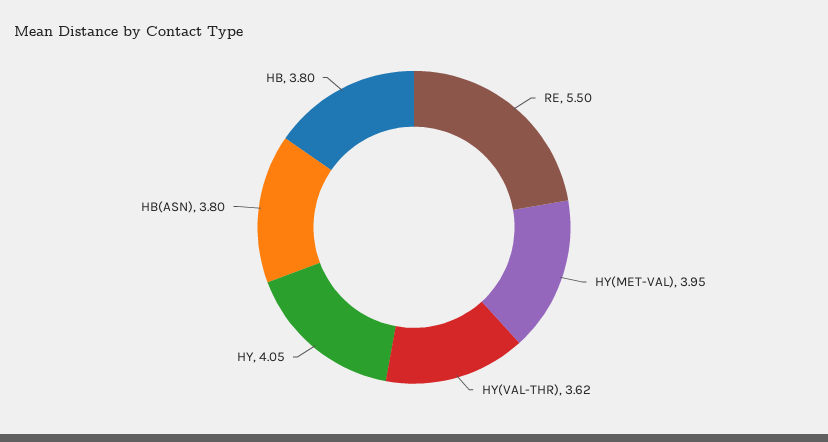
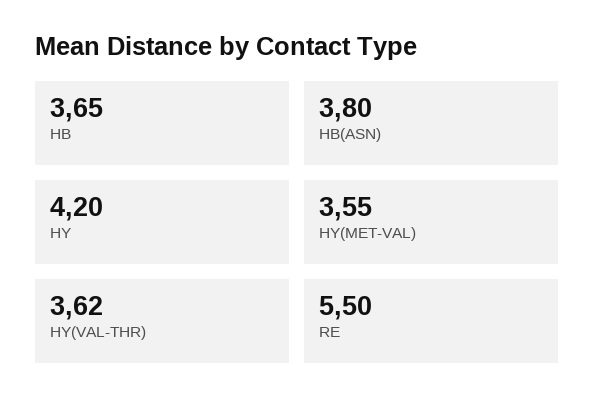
  {
    "RE": 5.5,
-   "HY(MET-VAL)": 3.95,
+   "HY(MET-VAL)": 3.55,
    "HY(VAL-THR)": 3.62,
-   "HY": 4.05,
+   "HY": 4.2,
    "HB(ASN)": 3.8,
-   "HB": 3.8
+   "HB": 3.65
  }

